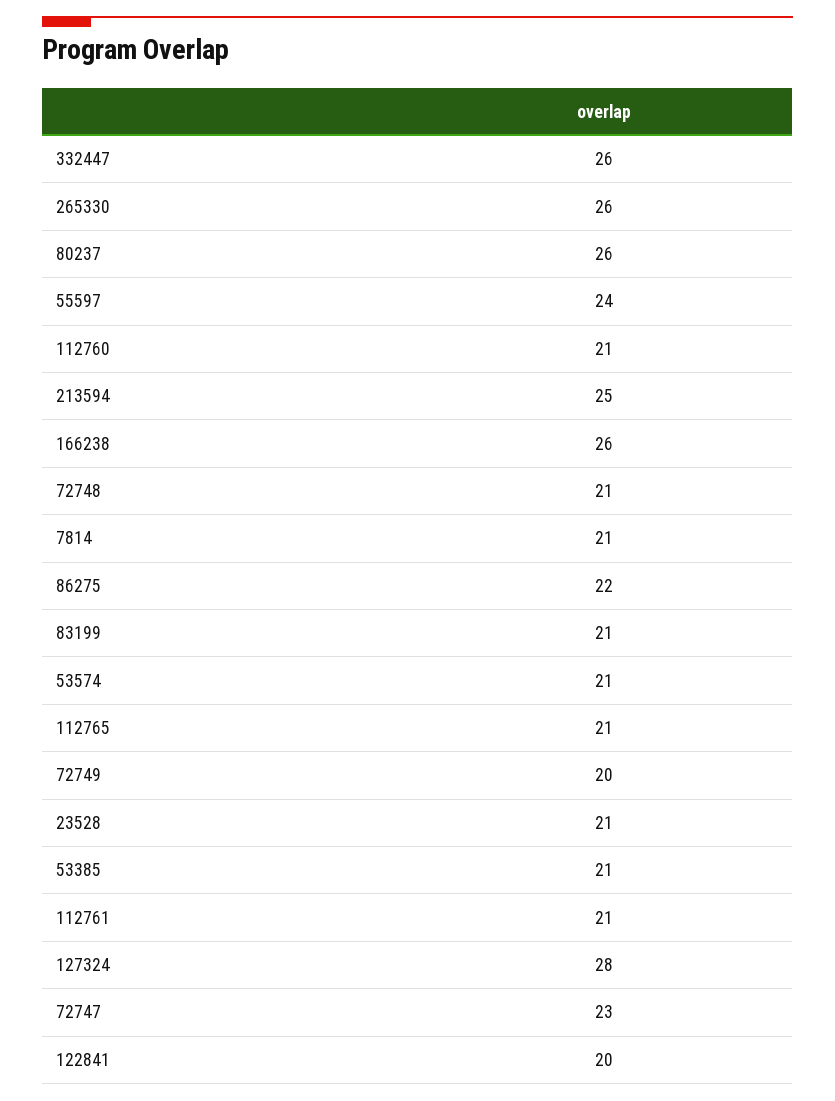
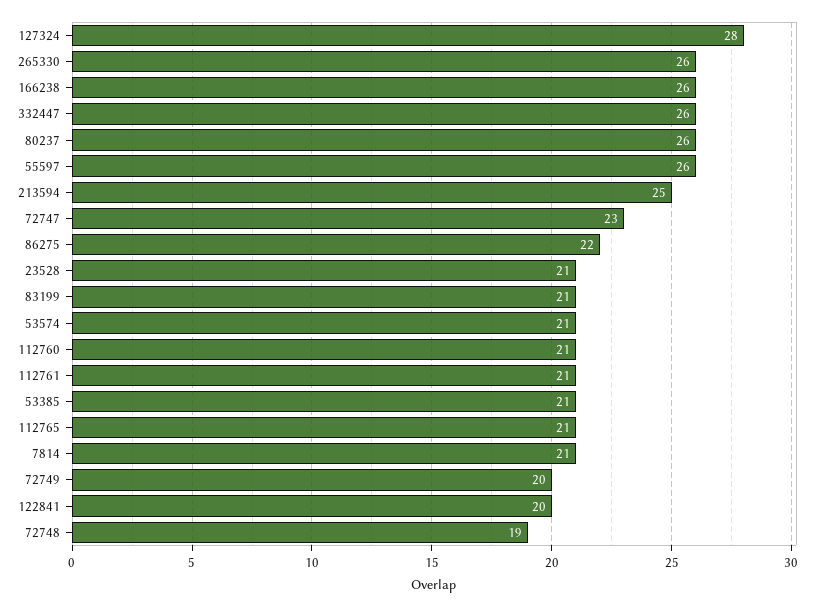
  {
    "332447": 26,
    "265330": 26,
    "80237": 26,
-   "55597": 24,
+   "55597": 26,
    "112760": 21,
    "213594": 25,
    "166238": 26,
-   "72748": 21,
+   "72748": 19,
    "7814": 21,
    "86275": 22,
    "83199": 21,
    "53574": 21,
    "112765": 21,
    "72749": 20,
    "23528": 21,
    "53385": 21,
    "112761": 21,
    "127324": 28,
    "72747": 23,
    "122841": 20
  }

